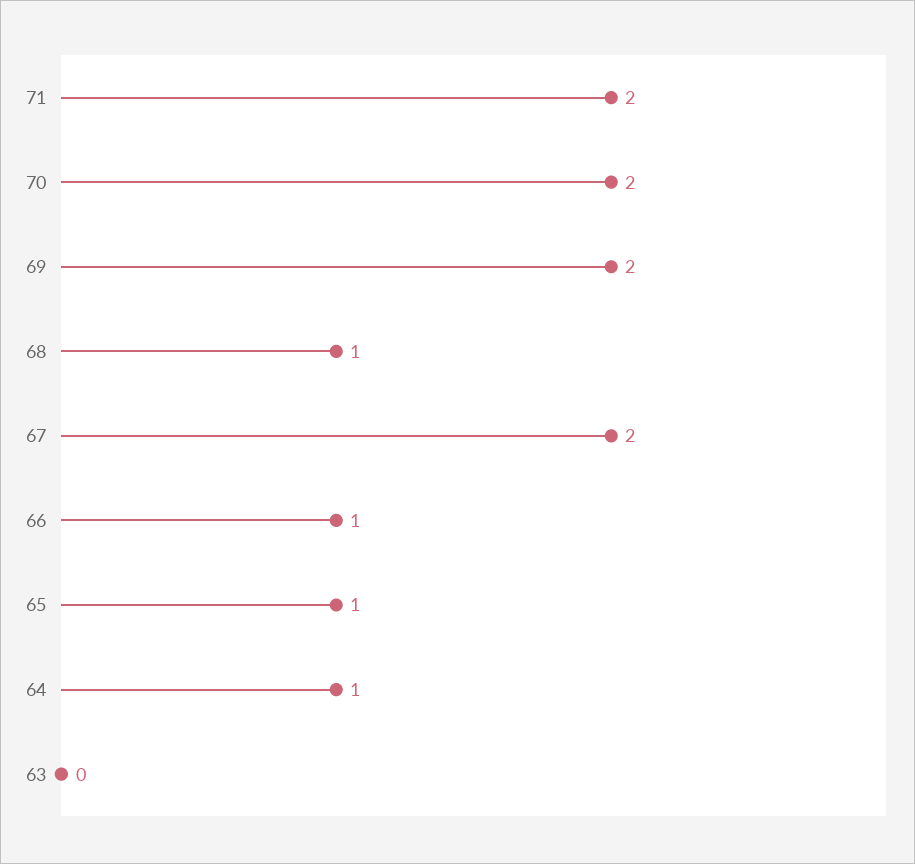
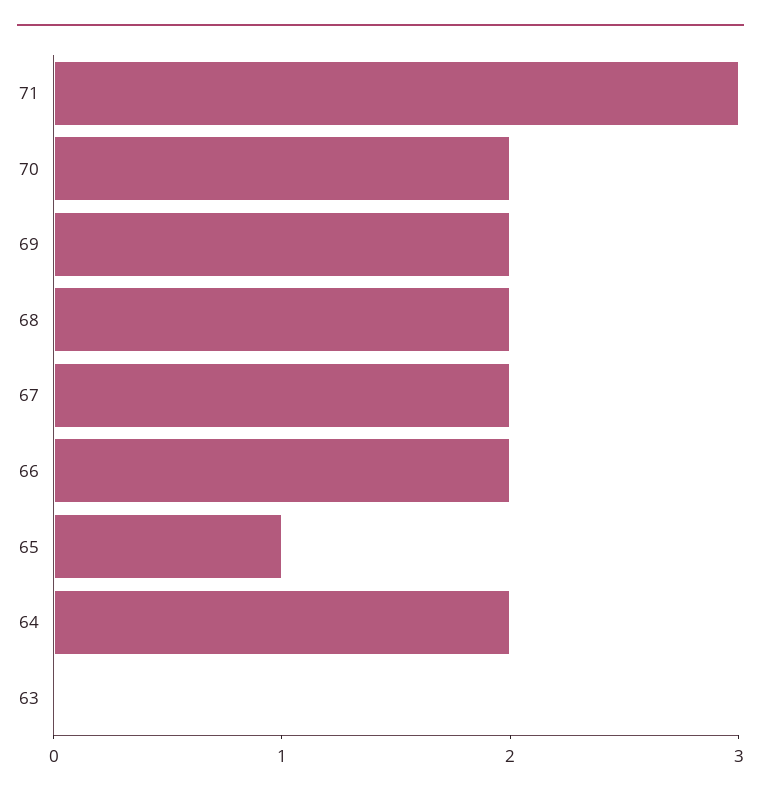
  {
-   "71": 2,
+   "71": 3,
    "70": 2,
    "69": 2,
-   "68": 1,
+   "68": 2,
    "67": 2,
-   "66": 1,
+   "66": 2,
    "65": 1,
-   "64": 1,
+   "64": 2,
    "63": 0
  }

